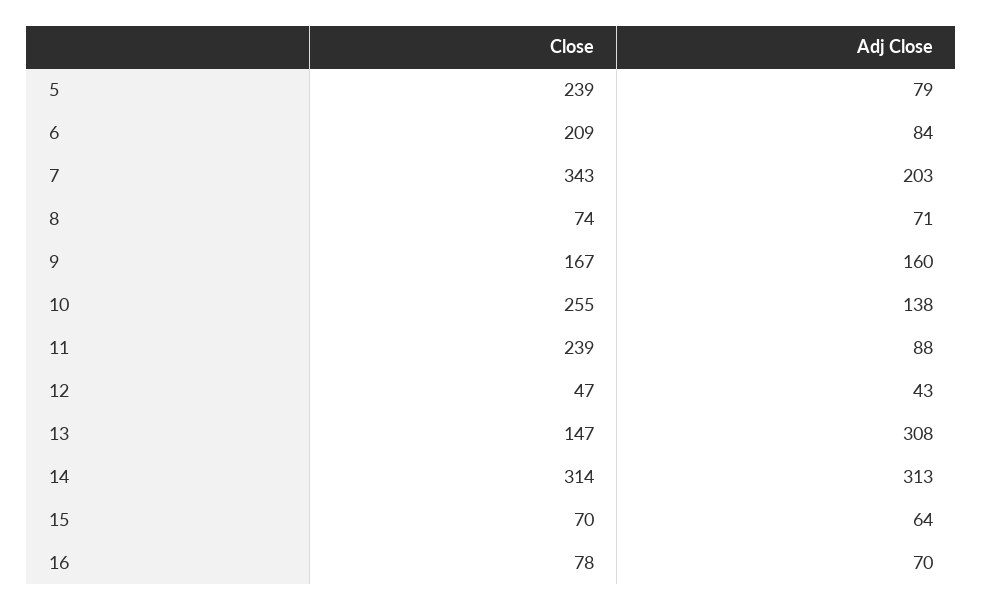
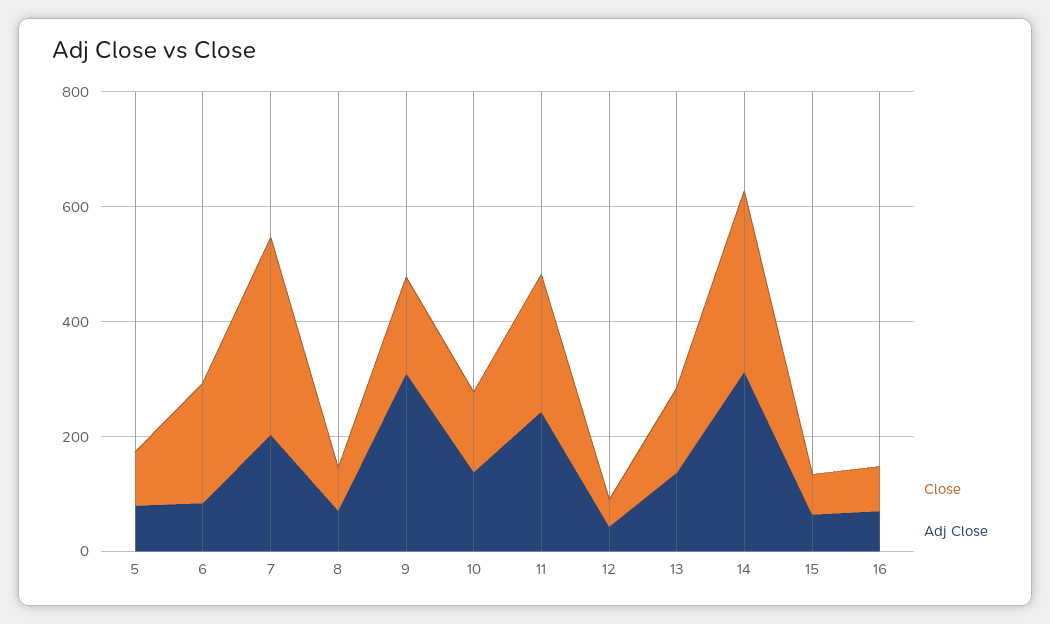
  {
    "Close": {
-     "5": 239,
+     "5": 100,
      "6": 209,
      "7": 343,
      "8": 74,
      "9": 167,
-     "10": 255,
+     "10": 150,
      "11": 239,
      "12": 47,
      "13": 147,
      "14": 314,
      "15": 70,
      "16": 78
    },
    "Adj Close": {
      "5": 79,
      "6": 84,
      "7": 203,
      "8": 71,
-     "9": 160,
+     "9": 300,
      "10": 138,
-     "11": 88,
+     "11": 250,
      "12": 43,
-     "13": 308,
+     "13": 150,
      "14": 313,
      "15": 64,
      "16": 70
    }
  }

